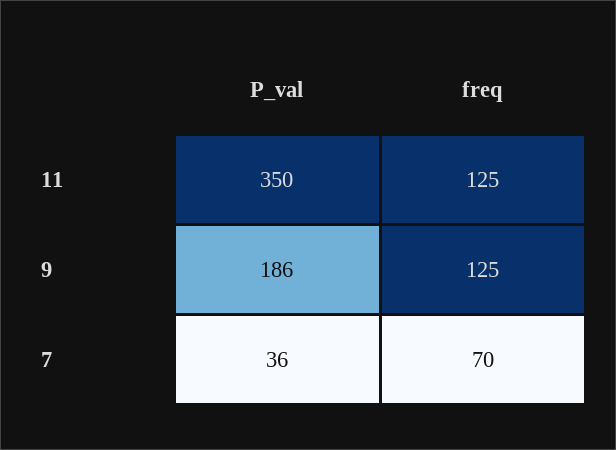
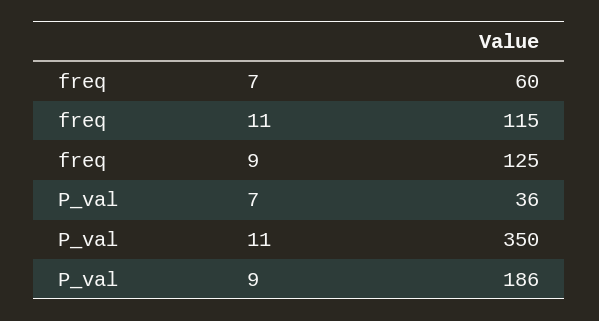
  {
    "P_val": {
      "11": 350,
      "9": 186,
      "7": 36
    },
    "freq": {
-     "11": 125,
+     "11": 115,
      "9": 125,
-     "7": 70
+     "7": 60
    }
  }

